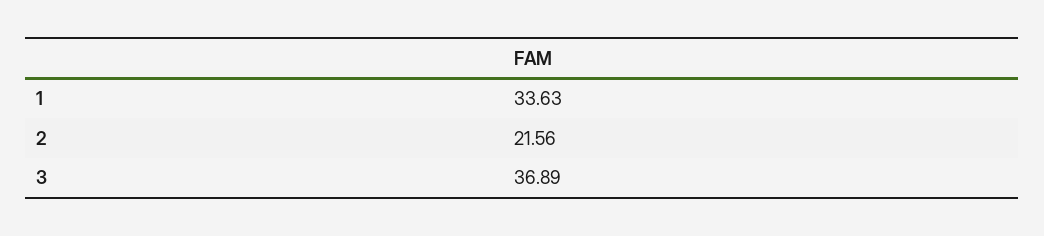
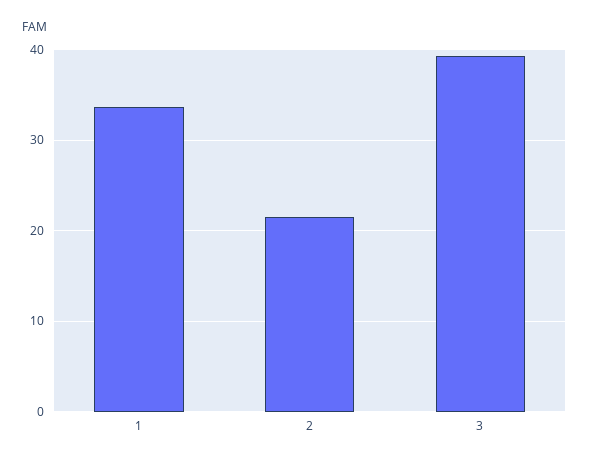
  {
    "1": 33.63,
    "2": 21.56,
-   "3": 36.89
+   "3": 39
  }

